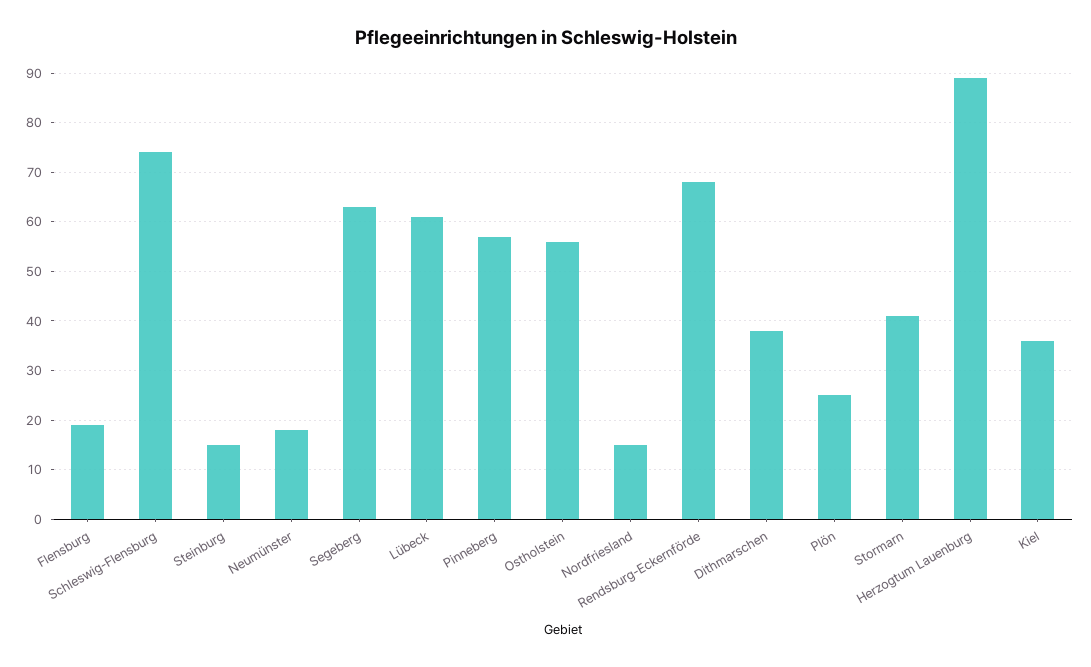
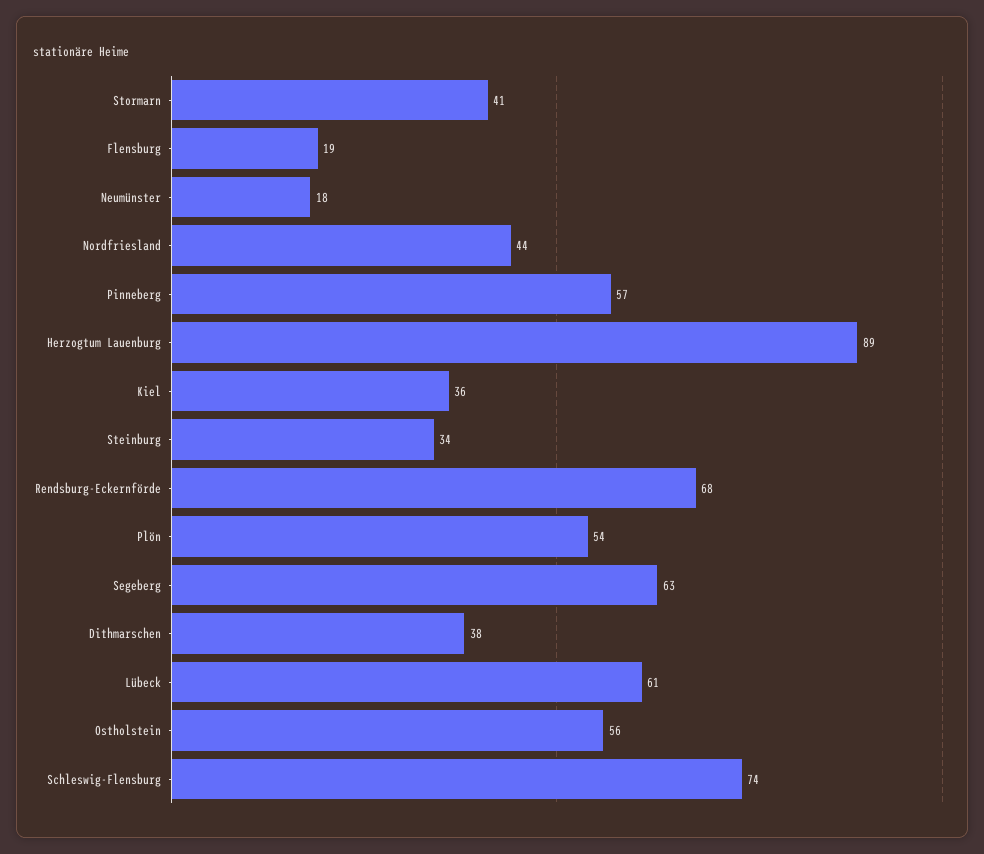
  {
    "Flensburg": 19,
    "Schleswig-Flensburg": 74,
-   "Steinburg": 15,
+   "Steinburg": 34,
    "Neumünster": 18,
    "Segeberg": 63,
    "Lübeck": 61,
    "Pinneberg": 57,
    "Ostholstein": 56,
-   "Nordfriesland": 15,
+   "Nordfriesland": 44,
    "Rendsburg-Eckernförde": 68,
    "Dithmarschen": 38,
-   "Plön": 25,
+   "Plön": 54,
    "Stormarn": 41,
    "Herzogtum Lauenburg": 89,
    "Kiel": 36
  }

